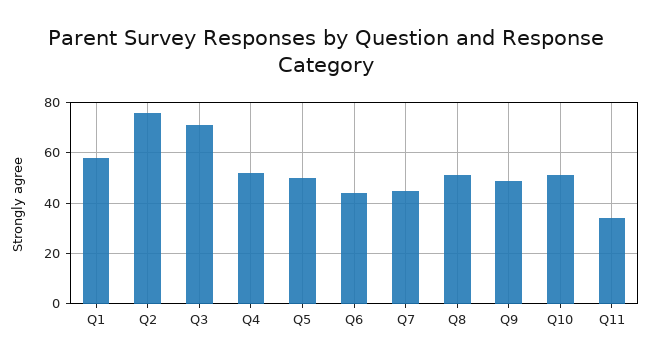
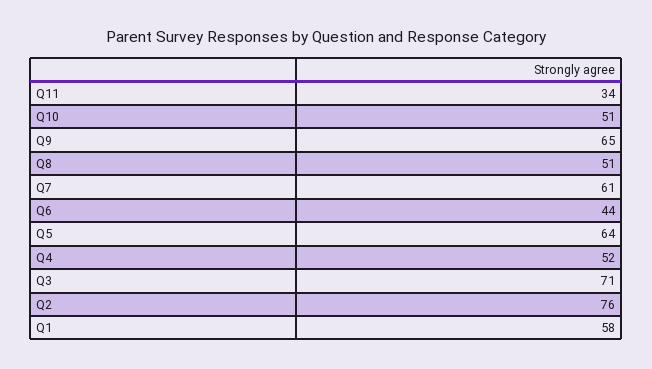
  {
    "Q1": 58,
    "Q2": 76,
    "Q3": 71,
    "Q4": 52,
-   "Q5": 50,
+   "Q5": 64,
    "Q6": 44,
-   "Q7": 45,
+   "Q7": 61,
    "Q8": 51,
-   "Q9": 50,
+   "Q9": 65,
    "Q10": 51,
    "Q11": 34
  }

